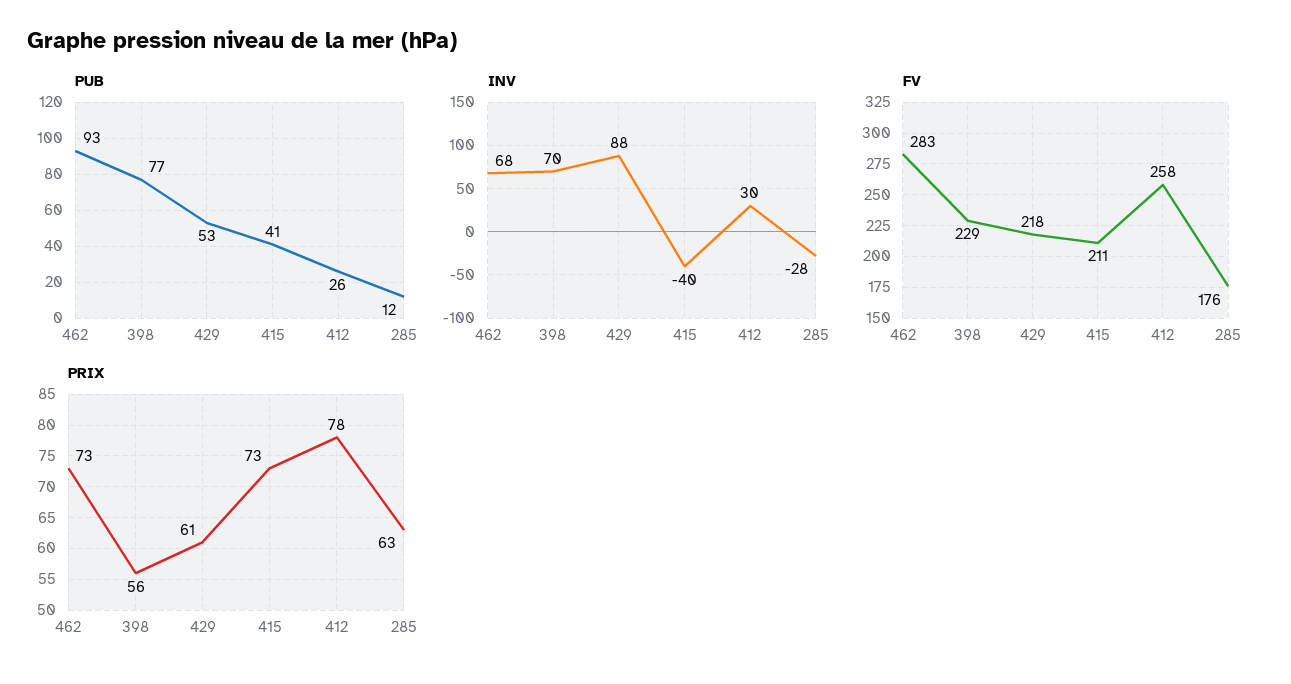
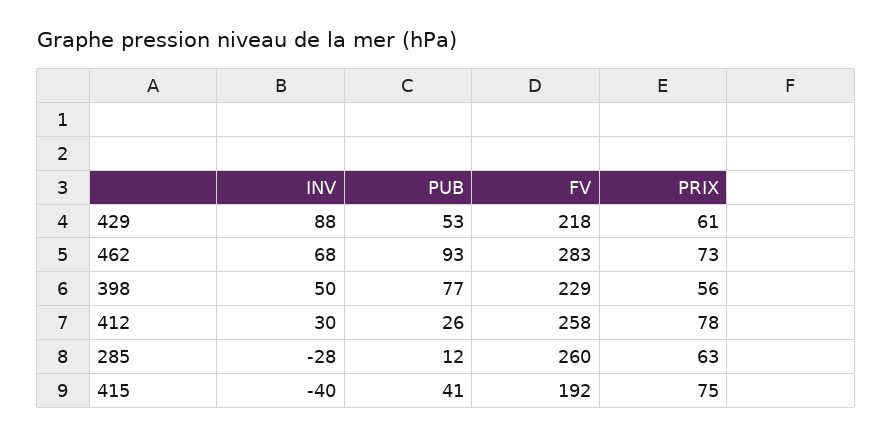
  {
    "PUB": {
      "462": 93,
      "398": 77,
      "429": 53,
      "415": 41,
      "412": 26,
      "285": 12
    },
    "INV": {
      "462": 68,
-     "398": 70,
+     "398": 50,
      "429": 88,
      "415": -40,
      "412": 30,
      "285": -28
    },
    "FV": {
      "462": 283,
      "398": 229,
      "429": 218,
-     "415": 211,
+     "415": 192,
      "412": 258,
-     "285": 176
+     "285": 260
    },
    "PRIX": {
      "462": 73,
      "398": 56,
      "429": 61,
-     "415": 73,
+     "415": 75,
      "412": 78,
      "285": 63
    }
  }

